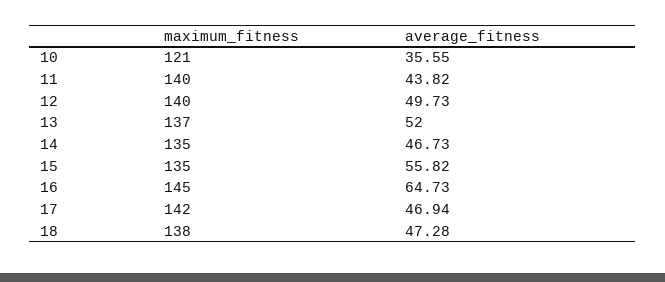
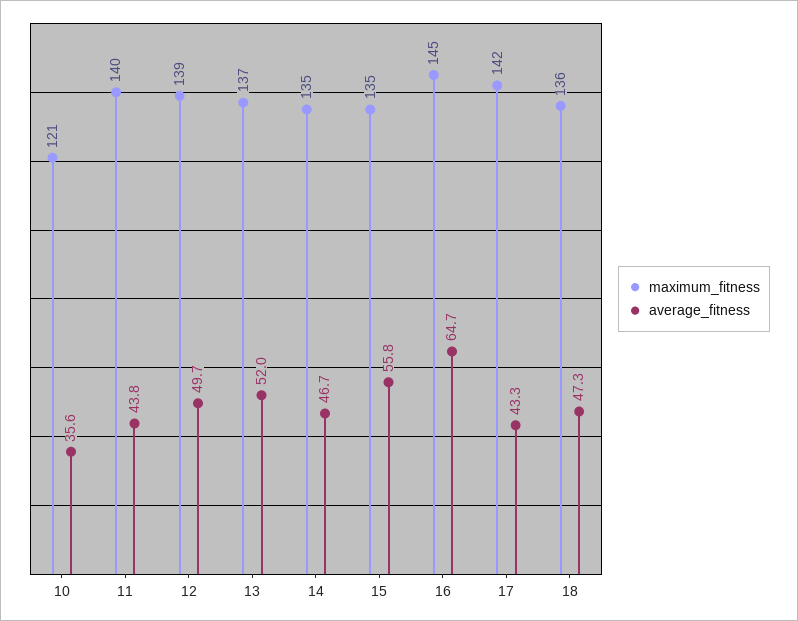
  {
    "maximum_fitness": {
      "10": 121,
      "11": 140,
-     "12": 140,
+     "12": 139,
      "13": 137,
      "14": 135,
      "15": 135,
      "16": 145,
      "17": 142,
-     "18": 138
+     "18": 136
    },
    "average_fitness": {
      "10": 35.55,
      "11": 43.82,
      "12": 49.73,
      "13": 52,
      "14": 46.73,
      "15": 55.82,
      "16": 64.73,
-     "17": 46.94,
+     "17": 43.3,
      "18": 47.28
    }
  }

